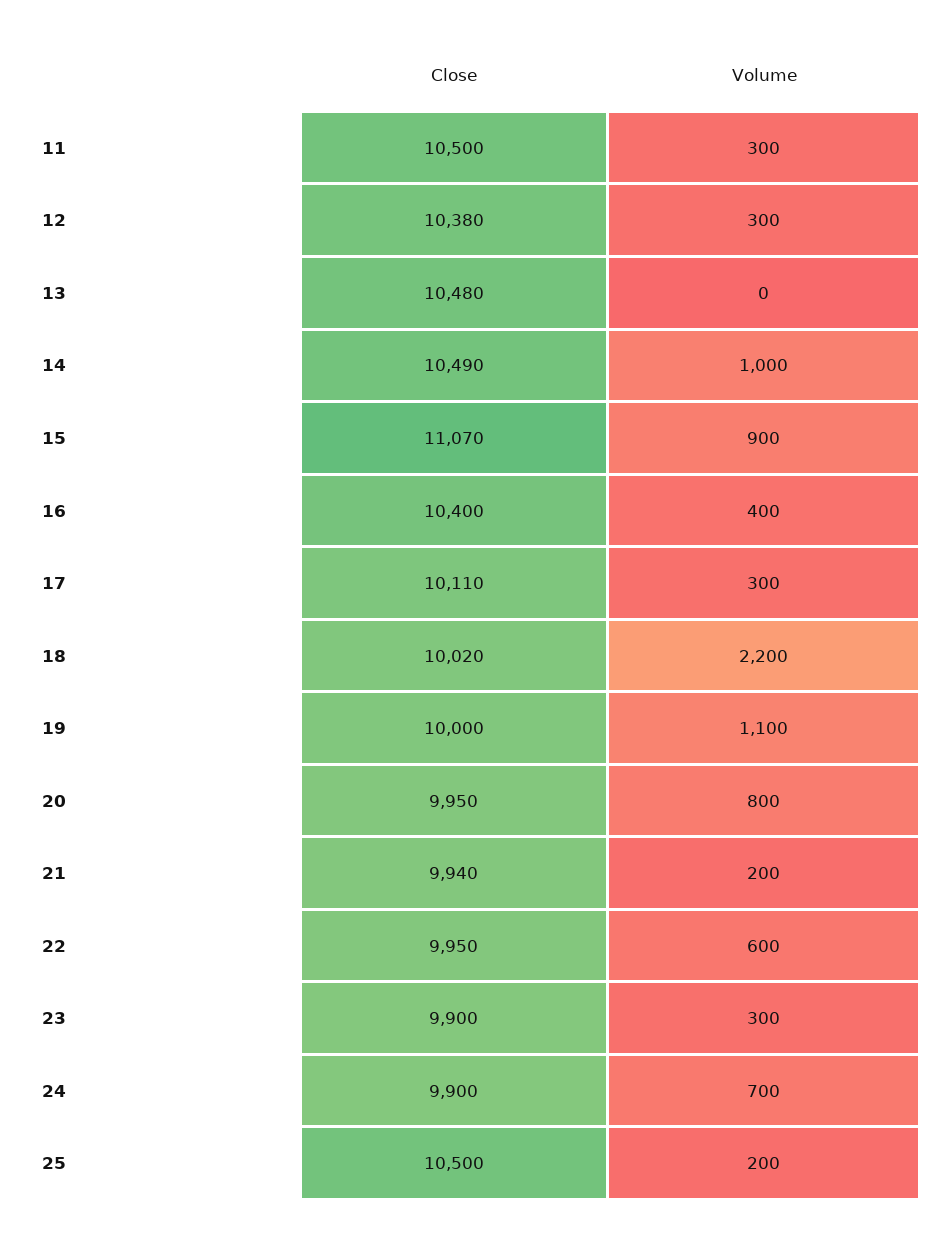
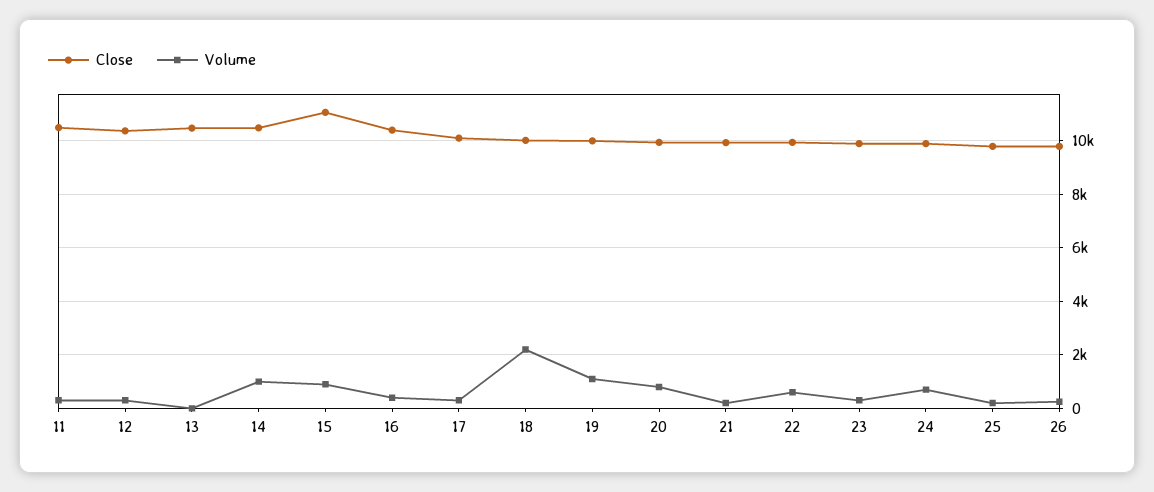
  {
    "Close": {
      "11": 10500,
      "12": 10380,
      "13": 10480,
      "14": 10490,
      "15": 11070,
      "16": 10400,
      "17": 10110,
      "18": 10020,
      "19": 10000,
      "20": 9950,
      "21": 9940,
      "22": 9950,
      "23": 9900,
      "24": 9900,
-     "25": 10500
+     "25": 9750,
+     "26": 9750
    },
    "Volume": {
      "11": 300,
      "12": 300,
      "13": 0,
      "14": 1000,
      "15": 900,
      "16": 400,
      "17": 300,
      "18": 2200,
      "19": 1100,
      "20": 800,
      "21": 200,
      "22": 600,
      "23": 300,
      "24": 700,
-     "25": 200
+     "25": 200,
+     "26": 250
    }
  }

